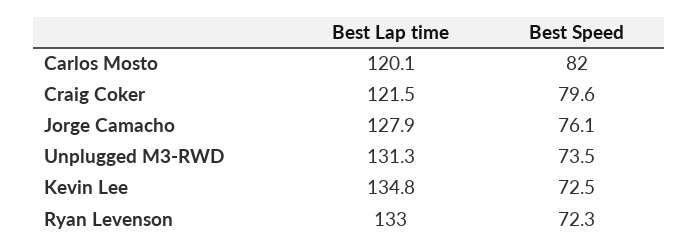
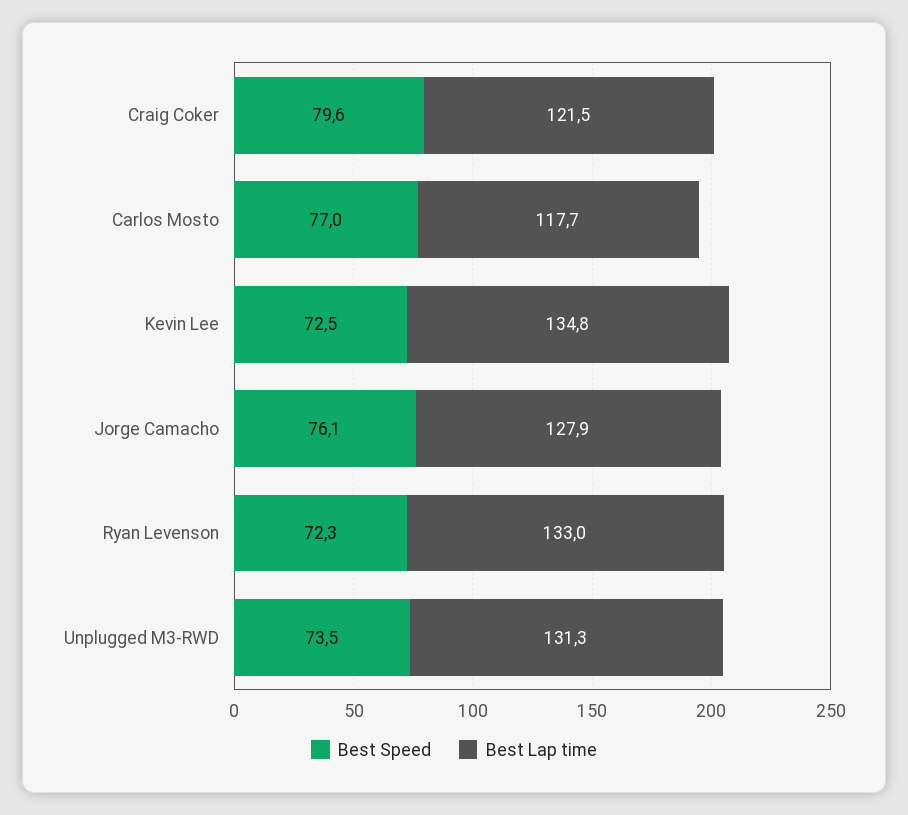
  {
    "Best Lap time": {
-     "Carlos Mosto": 120.1,
+     "Carlos Mosto": 117.7,
      "Craig Coker": 121.5,
      "Jorge Camacho": 127.9,
      "Unplugged M3-RWD": 131.3,
      "Kevin Lee": 134.8,
      "Ryan Levenson": 133
    },
    "Best Speed": {
-     "Carlos Mosto": 82,
+     "Carlos Mosto": 77,
      "Craig Coker": 79.6,
      "Jorge Camacho": 76.1,
      "Unplugged M3-RWD": 73.5,
      "Kevin Lee": 72.5,
      "Ryan Levenson": 72.3
    }
  }

